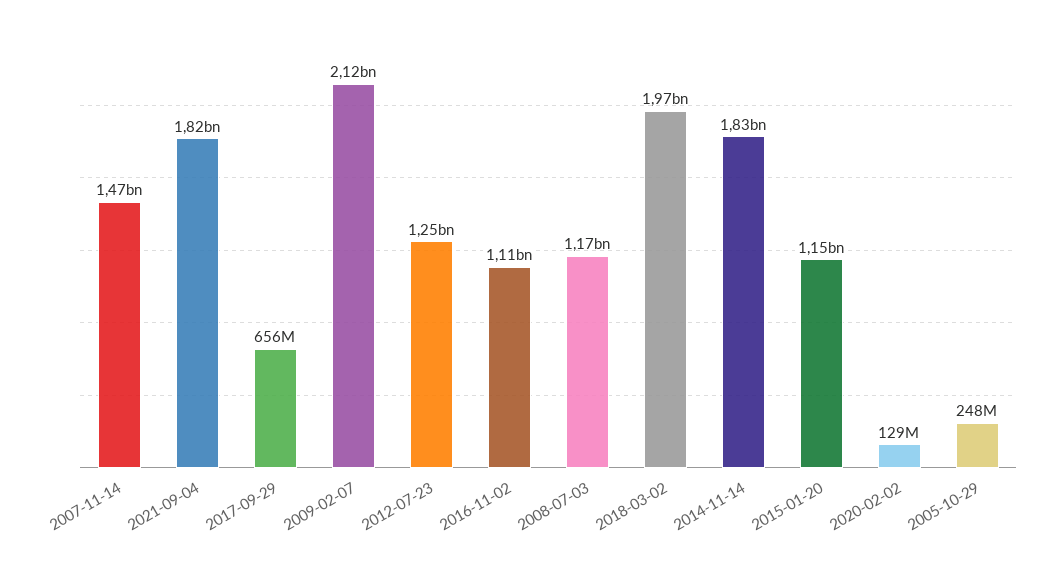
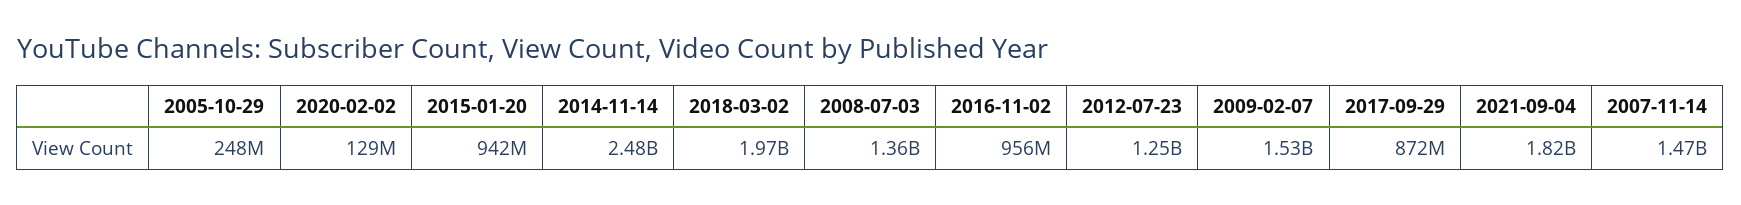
  {
    "2007-11-14": 1470000000,
    "2021-09-04": 1820000000,
-   "2017-09-29": 656000000,
+   "2017-09-29": 872000000,
-   "2009-02-07": 2120000000,
+   "2009-02-07": 1530000000,
    "2012-07-23": 1250000000,
-   "2016-11-02": 1110000000,
+   "2016-11-02": 956000000,
-   "2008-07-03": 1170000000,
+   "2008-07-03": 1360000000,
    "2018-03-02": 1970000000,
-   "2014-11-14": 1830000000,
+   "2014-11-14": 2480000000,
-   "2015-01-20": 1150000000,
+   "2015-01-20": 942000000,
    "2020-02-02": 129000000,
    "2005-10-29": 248000000
  }

